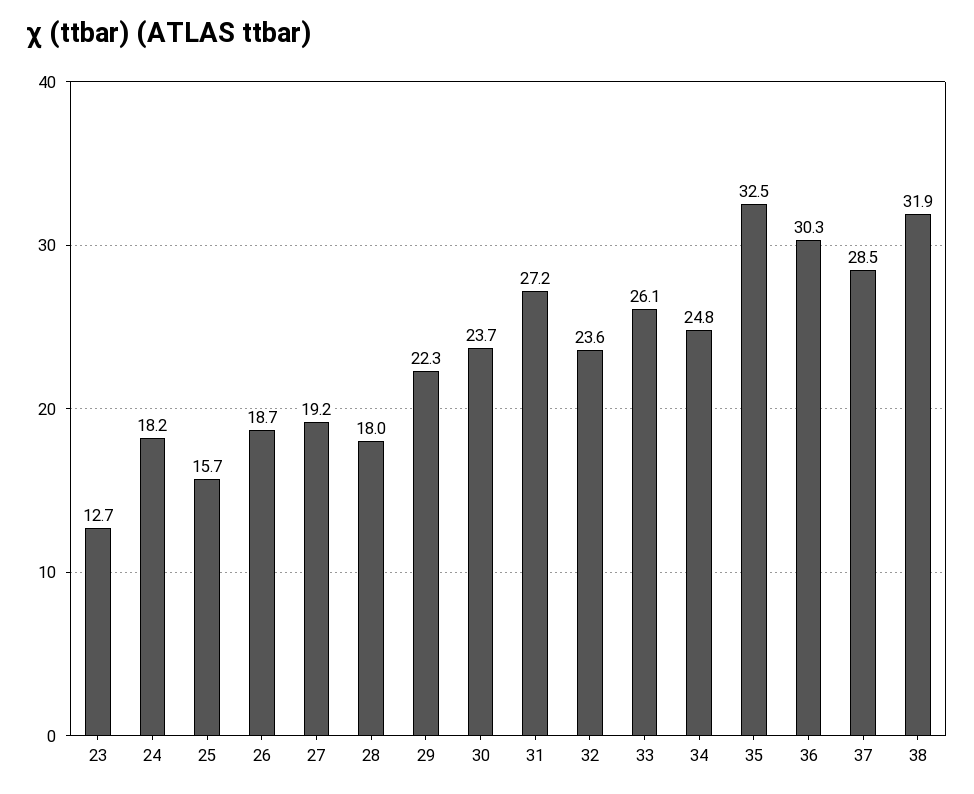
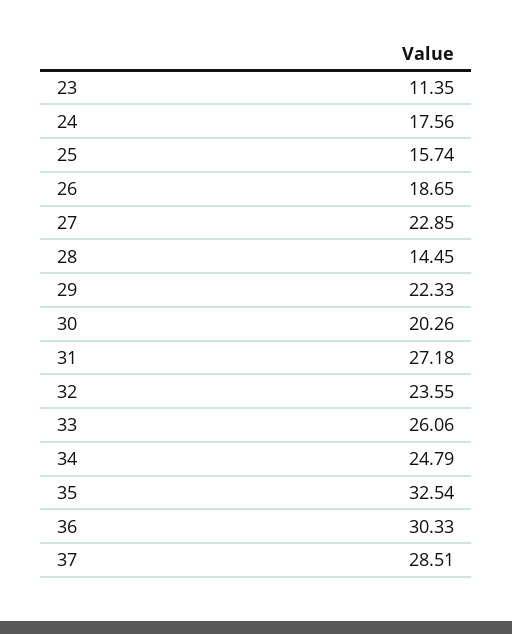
  {
-   "23": 12.7,
+   "23": 11.35,
-   "24": 18.2,
+   "24": 17.56,
    "25": 15.74,
    "26": 18.65,
-   "27": 19.2,
+   "27": 22.85,
-   "28": 18,
+   "28": 14.45,
    "29": 22.33,
-   "30": 23.7,
+   "30": 20.26,
    "31": 27.18,
    "32": 23.55,
    "33": 26.06,
    "34": 24.79,
    "35": 32.54,
    "36": 30.33,
-   "37": 28.51,
+   "37": 28.51
-   "38": 31.9
  }

